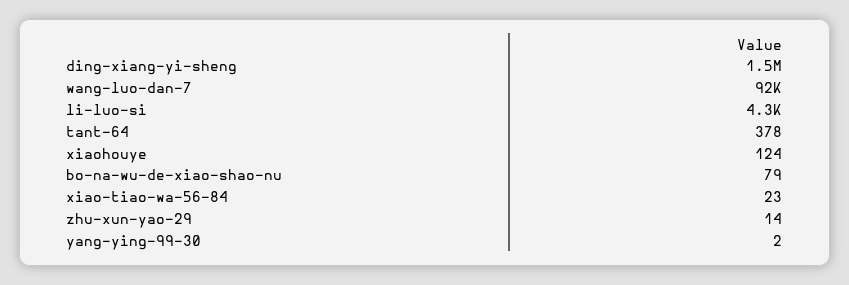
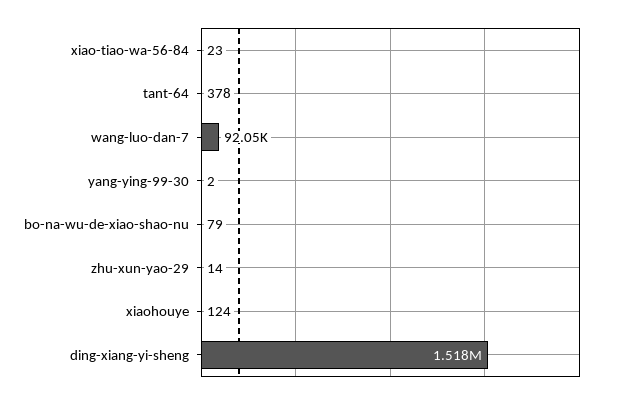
  {
    "ding-xiang-yi-sheng": 1518000,
    "wang-luo-dan-7": 92050,
-   "li-luo-si": 4300,
    "tant-64": 378,
    "xiaohouye": 124,
    "bo-na-wu-de-xiao-shao-nu": 79,
    "xiao-tiao-wa-56-84": 23,
    "zhu-xun-yao-29": 14,
    "yang-ying-99-30": 2
  }

